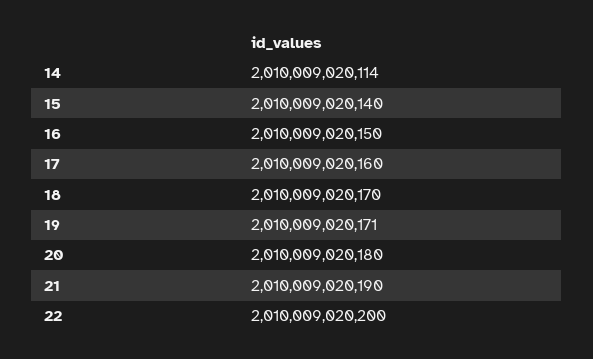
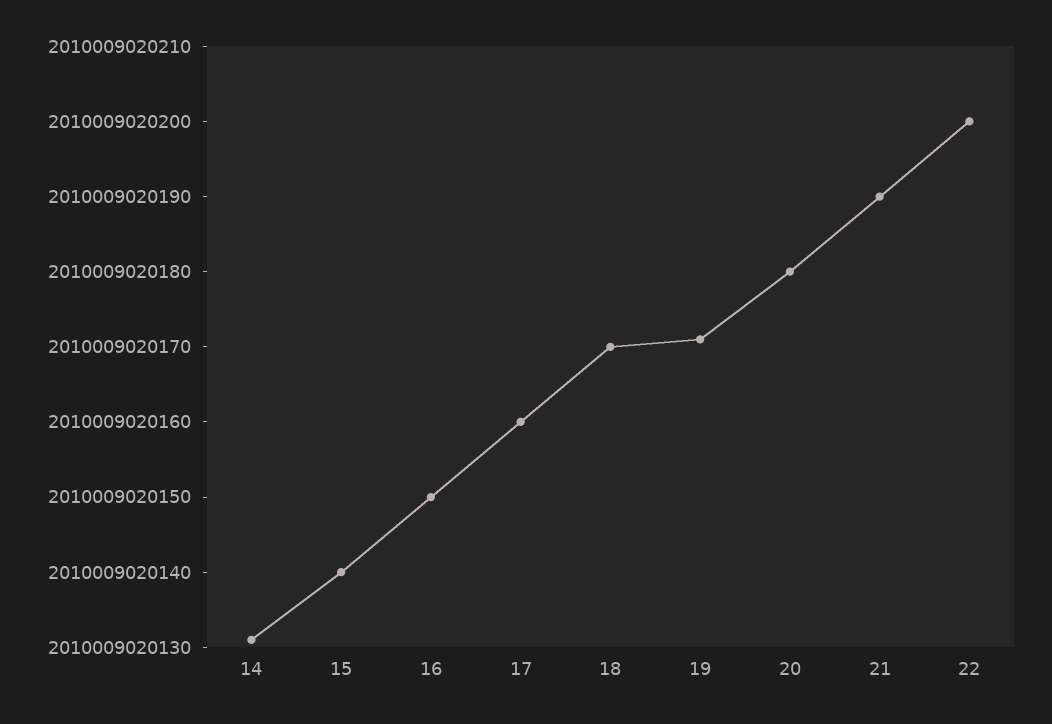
  {
-   "14": 2010009020114,
+   "14": 2010009020130,
    "15": 2010009020140,
    "16": 2010009020150,
    "17": 2010009020160,
    "18": 2010009020170,
    "19": 2010009020171,
    "20": 2010009020180,
    "21": 2010009020190,
    "22": 2010009020200
  }

